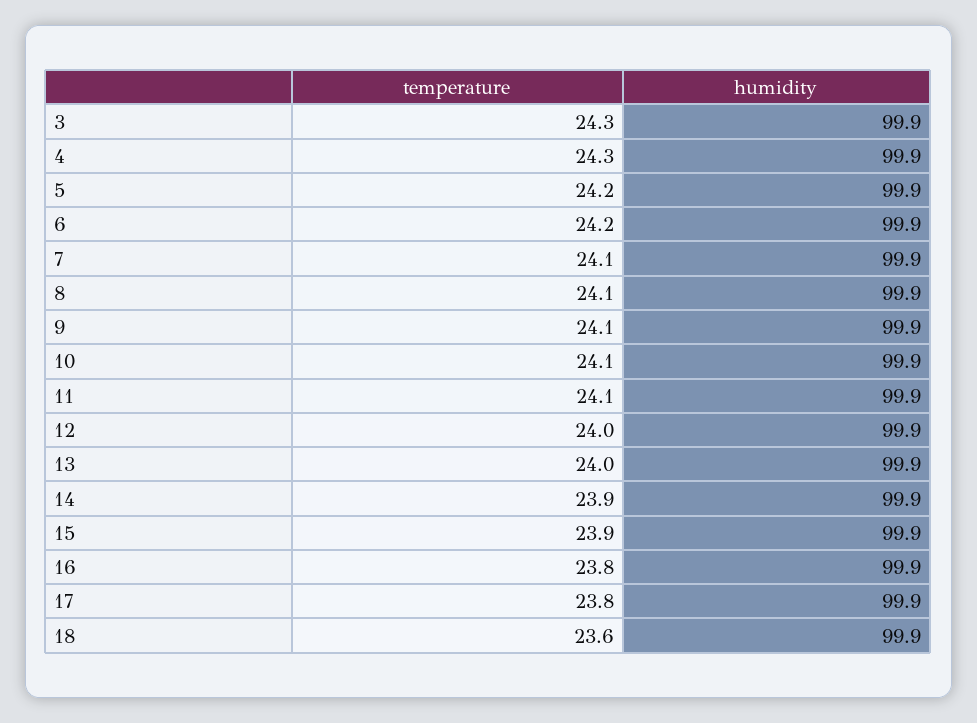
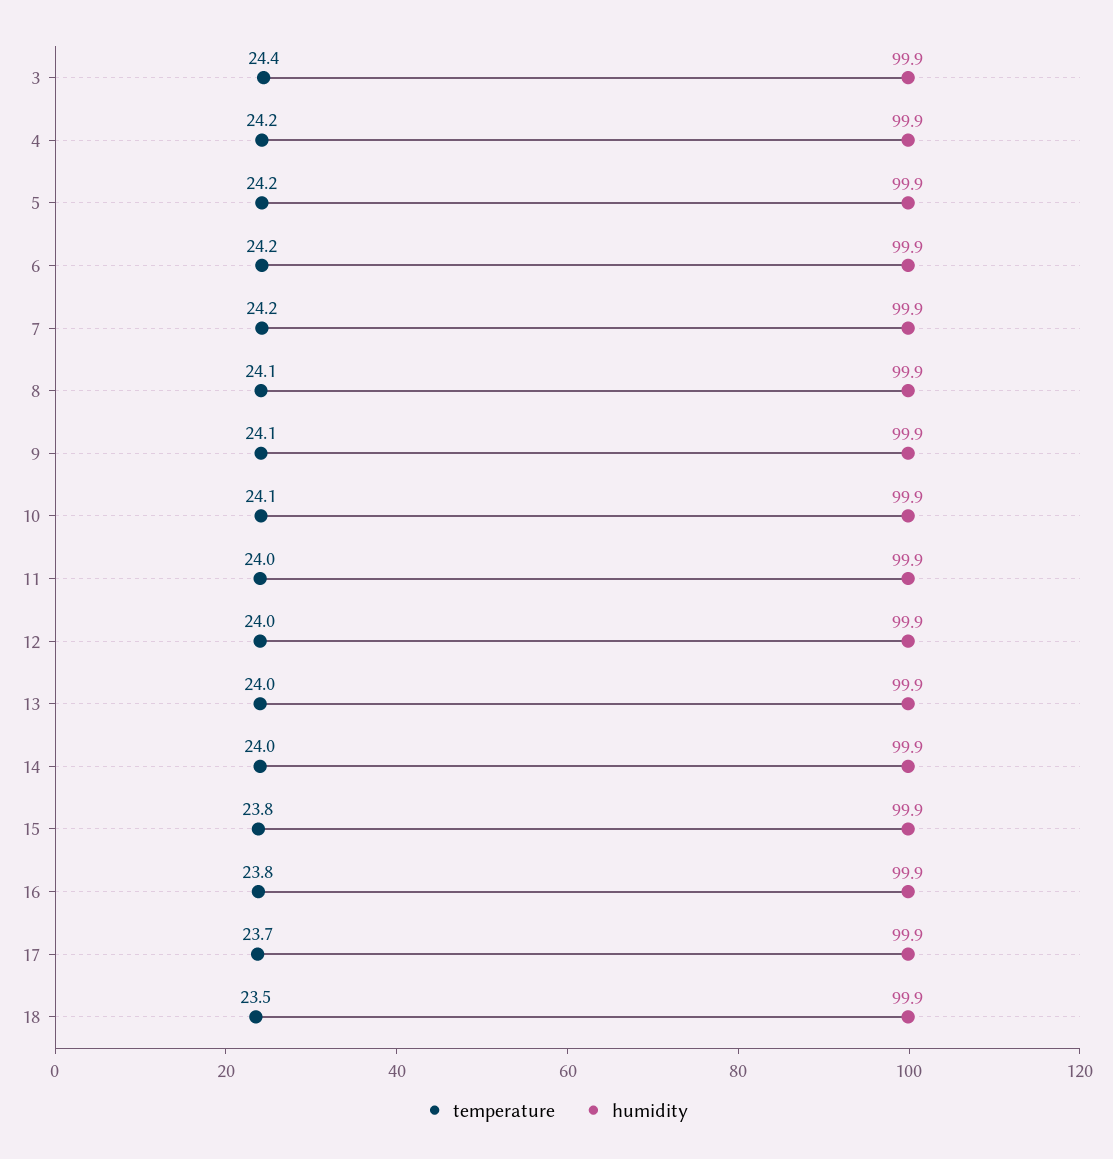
  {
    "temperature": {
-     "3": 24.3,
+     "3": 24.4,
-     "4": 24.3,
+     "4": 24.2,
      "5": 24.2,
      "6": 24.2,
-     "7": 24.1,
+     "7": 24.2,
      "8": 24.1,
      "9": 24.1,
      "10": 24.1,
-     "11": 24.1,
+     "11": 24,
      "12": 24,
      "13": 24,
-     "14": 23.9,
+     "14": 24,
-     "15": 23.9,
+     "15": 23.8,
      "16": 23.8,
-     "17": 23.8,
+     "17": 23.7,
-     "18": 23.6
+     "18": 23.5
    },
    "humidity": {
      "3": 99.9,
      "4": 99.9,
      "5": 99.9,
      "6": 99.9,
      "7": 99.9,
      "8": 99.9,
      "9": 99.9,
      "10": 99.9,
      "11": 99.9,
      "12": 99.9,
      "13": 99.9,
      "14": 99.9,
      "15": 99.9,
      "16": 99.9,
      "17": 99.9,
      "18": 99.9
    }
  }

